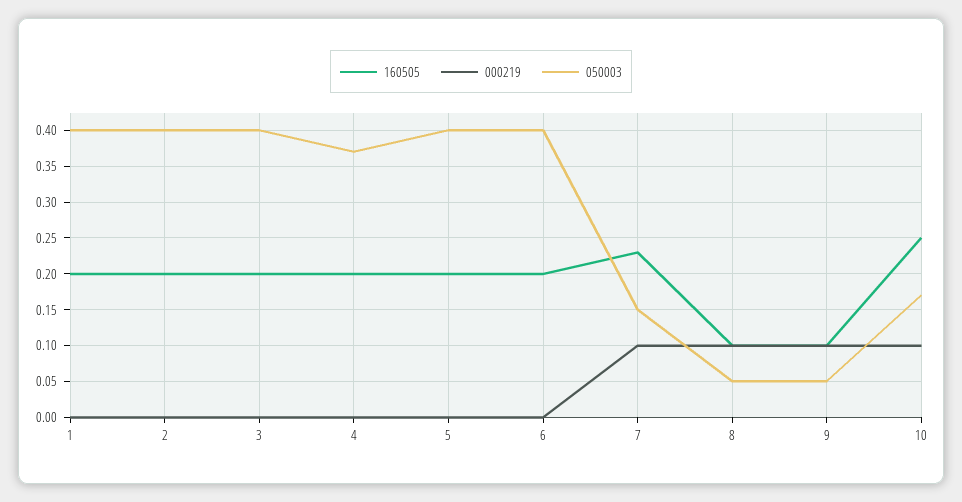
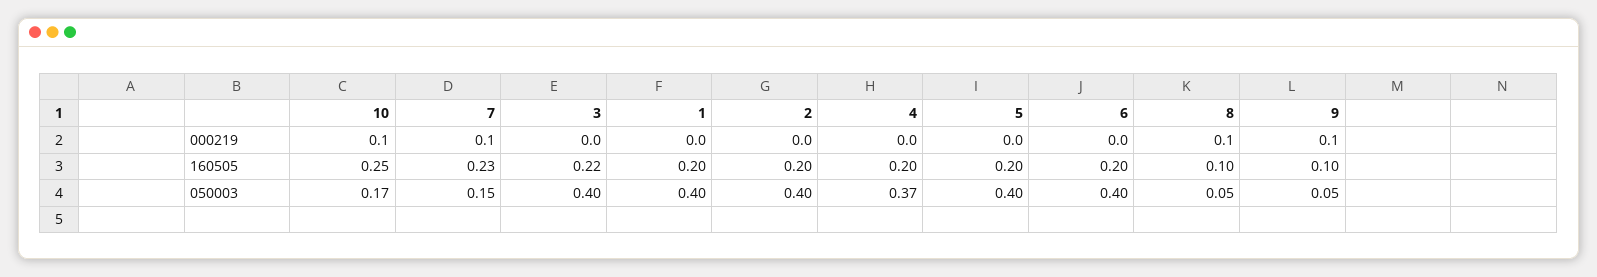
  {
    "160505": {
      "1": 0.2,
      "2": 0.2,
-     "3": 0.2,
+     "3": 0.22,
      "4": 0.2,
      "5": 0.2,
      "6": 0.2,
      "7": 0.23,
      "8": 0.1,
      "9": 0.1,
      "10": 0.25
    },
    "000219": {
      "1": 0,
      "2": 0,
      "3": 0,
      "4": 0,
      "5": 0,
      "6": 0,
      "7": 0.1,
      "8": 0.1,
      "9": 0.1,
      "10": 0.1
    },
    "050003": {
      "1": 0.4,
      "2": 0.4,
      "3": 0.4,
      "4": 0.37,
      "5": 0.4,
      "6": 0.4,
      "7": 0.15,
      "8": 0.05,
      "9": 0.05,
      "10": 0.17
    }
  }

